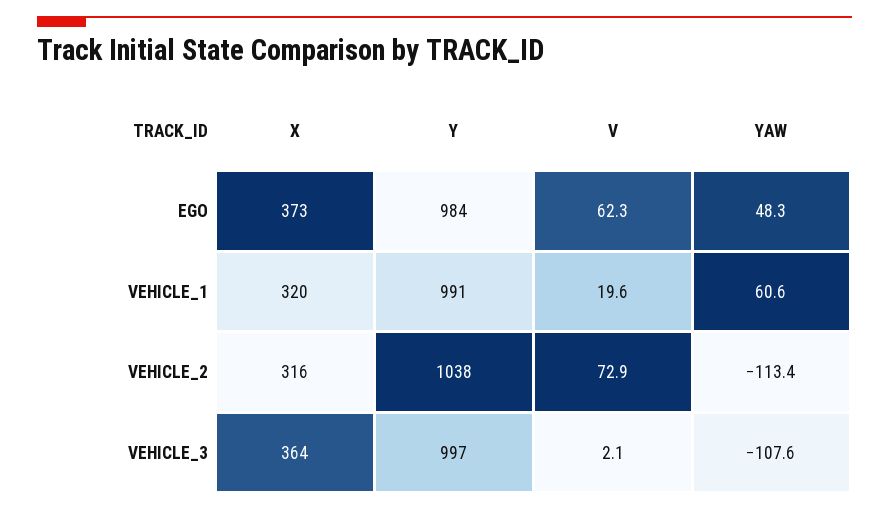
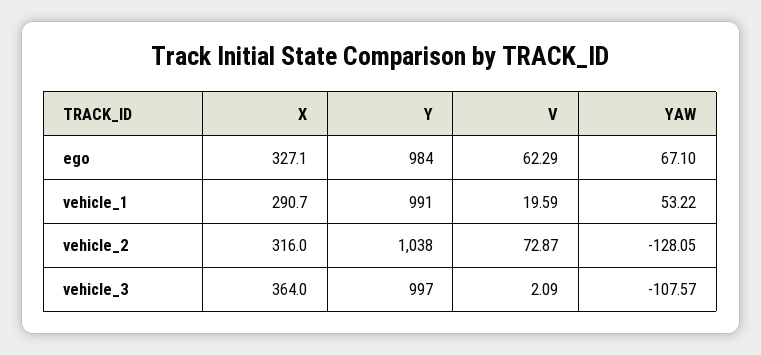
  {
    "X": {
-     "EGO": 373,
+     "EGO": 327.1,
-     "VEHICLE_1": 320,
+     "VEHICLE_1": 290.7,
      "VEHICLE_2": 316,
      "VEHICLE_3": 364
    },
    "Y": {
      "EGO": 984,
      "VEHICLE_1": 991,
      "VEHICLE_2": 1038,
      "VEHICLE_3": 997
    },
    "V": {
      "EGO": 62.29,
      "VEHICLE_1": 19.59,
      "VEHICLE_2": 72.87,
      "VEHICLE_3": 2.09
    },
    "YAW": {
-     "EGO": 48.3,
+     "EGO": 67.1,
-     "VEHICLE_1": 60.6,
+     "VEHICLE_1": 53.22,
-     "VEHICLE_2": -113.4,
+     "VEHICLE_2": -128.05,
      "VEHICLE_3": -107.57
    }
  }

